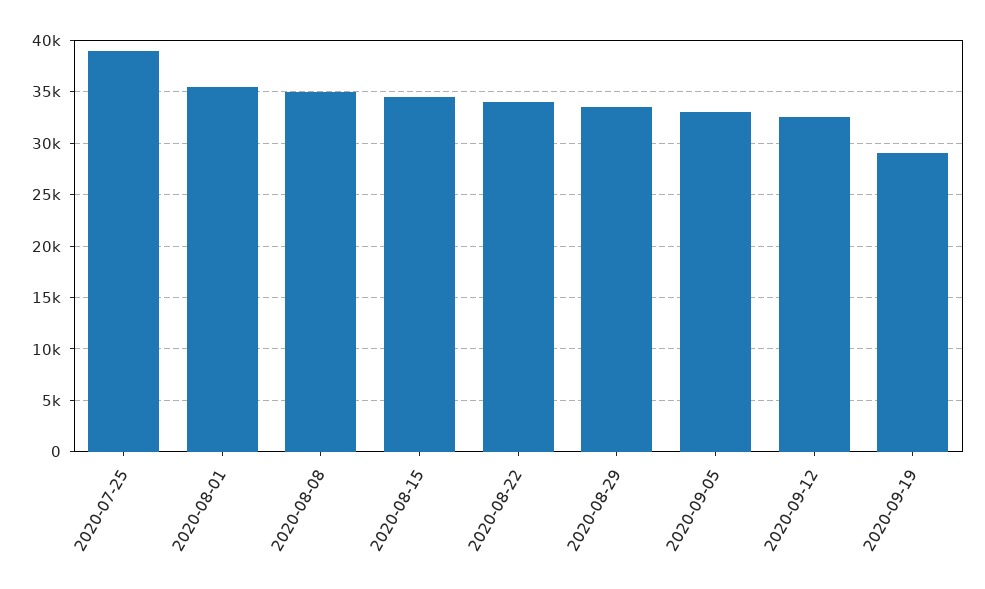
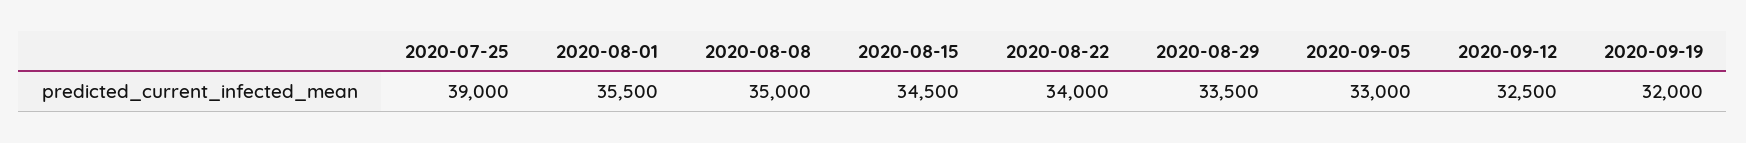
  {
    "2020-07-25": 39000,
    "2020-08-01": 35500,
    "2020-08-08": 35000,
    "2020-08-15": 34500,
    "2020-08-22": 34000,
    "2020-08-29": 33500,
    "2020-09-05": 33000,
    "2020-09-12": 32500,
-   "2020-09-19": 29000
+   "2020-09-19": 32000
  }

